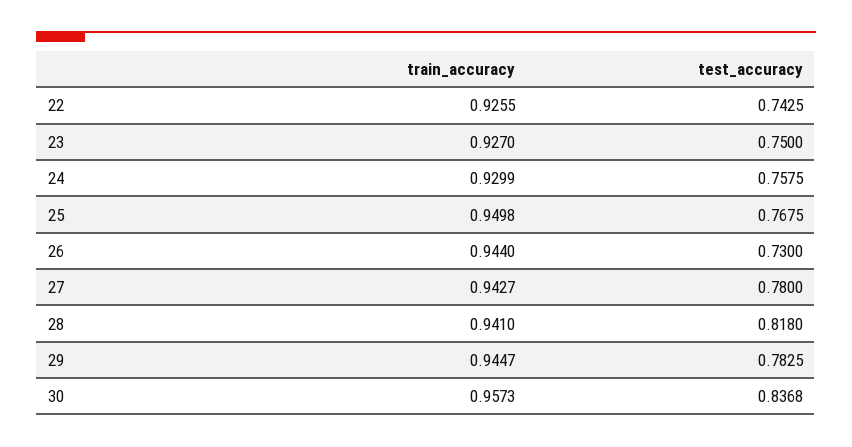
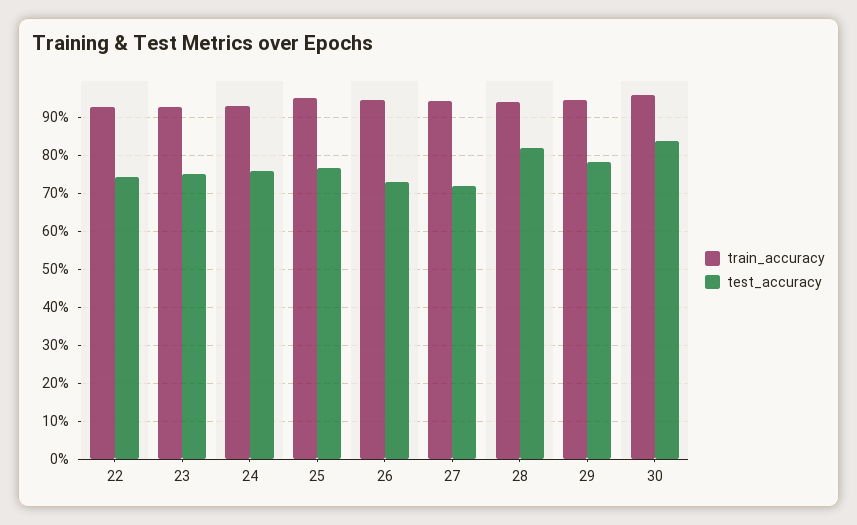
  {
    "train_accuracy": {
      "22": 0.9255,
      "23": 0.927,
      "24": 0.9299,
      "25": 0.9498,
      "26": 0.944,
      "27": 0.9427,
      "28": 0.941,
      "29": 0.9447,
      "30": 0.9573
    },
    "test_accuracy": {
      "22": 0.7425,
      "23": 0.75,
      "24": 0.7575,
      "25": 0.7675,
      "26": 0.73,
-     "27": 0.78,
+     "27": 0.72,
      "28": 0.818,
      "29": 0.7825,
      "30": 0.8368
    }
  }

